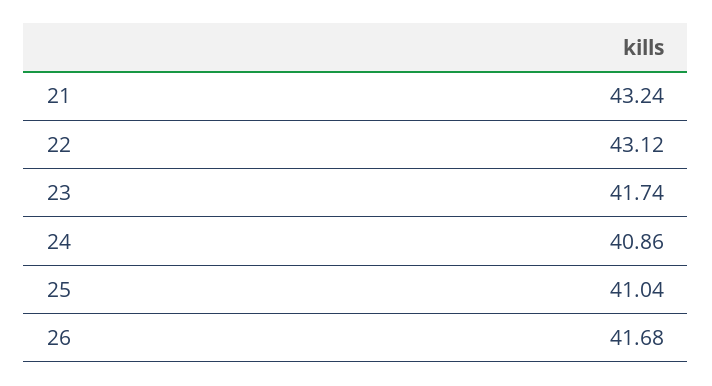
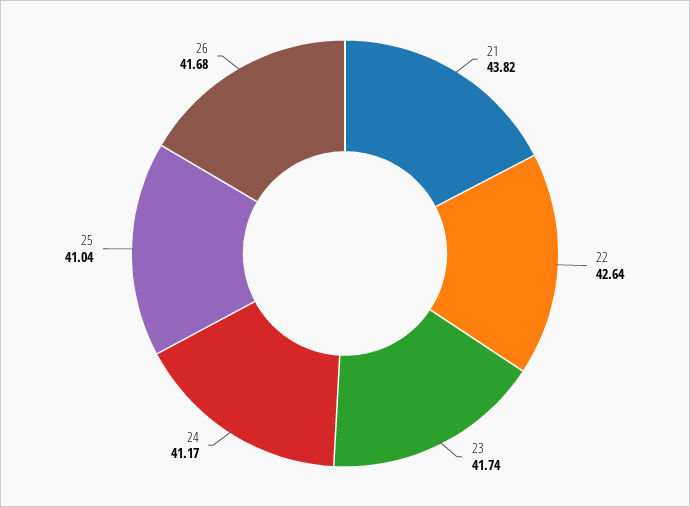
  {
-   "21": 43.24,
+   "21": 43.82,
-   "22": 43.12,
+   "22": 42.64,
    "23": 41.74,
-   "24": 40.86,
+   "24": 41.17,
    "25": 41.04,
    "26": 41.68
  }

